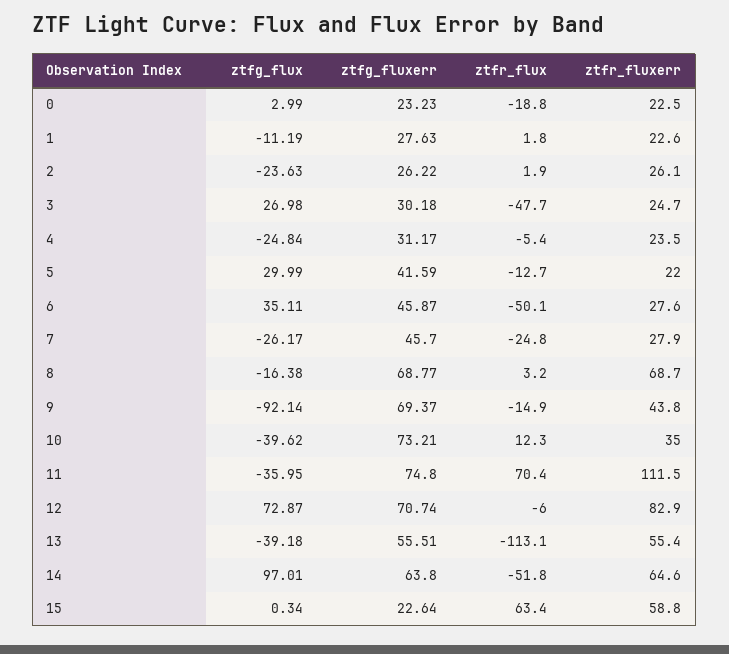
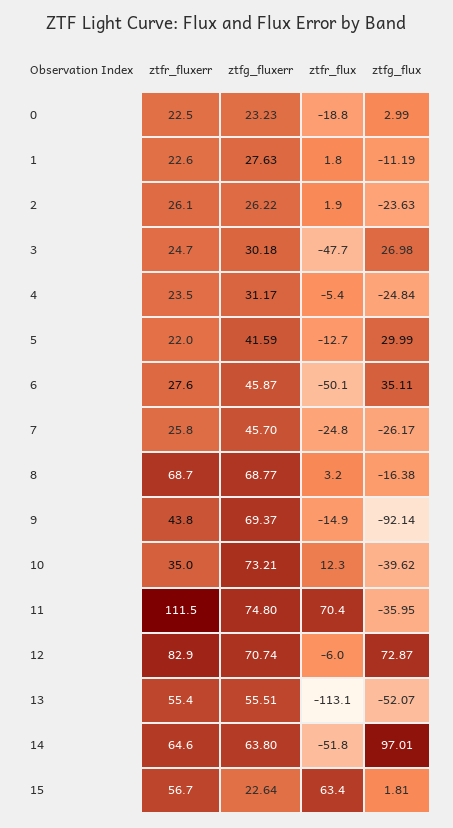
  {
    "ztfg_flux": {
      "0": 2.99,
      "1": -11.19,
      "2": -23.63,
      "3": 26.98,
      "4": -24.84,
      "5": 29.99,
      "6": 35.11,
      "7": -26.17,
      "8": -16.38,
      "9": -92.14,
      "10": -39.62,
      "11": -35.95,
      "12": 72.87,
-     "13": -39.18,
+     "13": -52.07,
      "14": 97.01,
-     "15": 0.34
+     "15": 1.81
    },
    "ztfg_fluxerr": {
      "0": 23.23,
      "1": 27.63,
      "2": 26.22,
      "3": 30.18,
      "4": 31.17,
      "5": 41.59,
      "6": 45.87,
      "7": 45.7,
      "8": 68.77,
      "9": 69.37,
      "10": 73.21,
      "11": 74.8,
      "12": 70.74,
      "13": 55.51,
      "14": 63.8,
      "15": 22.64
    },
    "ztfr_flux": {
      "0": -18.8,
      "1": 1.8,
      "2": 1.9,
      "3": -47.7,
      "4": -5.4,
      "5": -12.7,
      "6": -50.1,
      "7": -24.8,
      "8": 3.2,
      "9": -14.9,
      "10": 12.3,
      "11": 70.4,
      "12": -6,
      "13": -113.1,
      "14": -51.8,
      "15": 63.4
    },
    "ztfr_fluxerr": {
      "0": 22.5,
      "1": 22.6,
      "2": 26.1,
      "3": 24.7,
      "4": 23.5,
      "5": 22,
      "6": 27.6,
-     "7": 27.9,
+     "7": 25.8,
      "8": 68.7,
      "9": 43.8,
      "10": 35,
      "11": 111.5,
      "12": 82.9,
      "13": 55.4,
      "14": 64.6,
-     "15": 58.8
+     "15": 56.7
    }
  }

